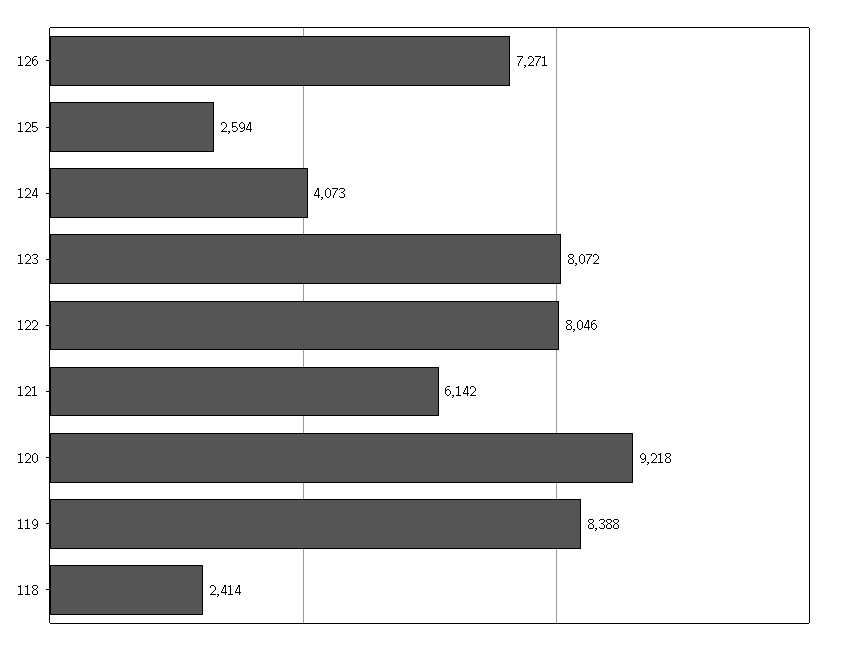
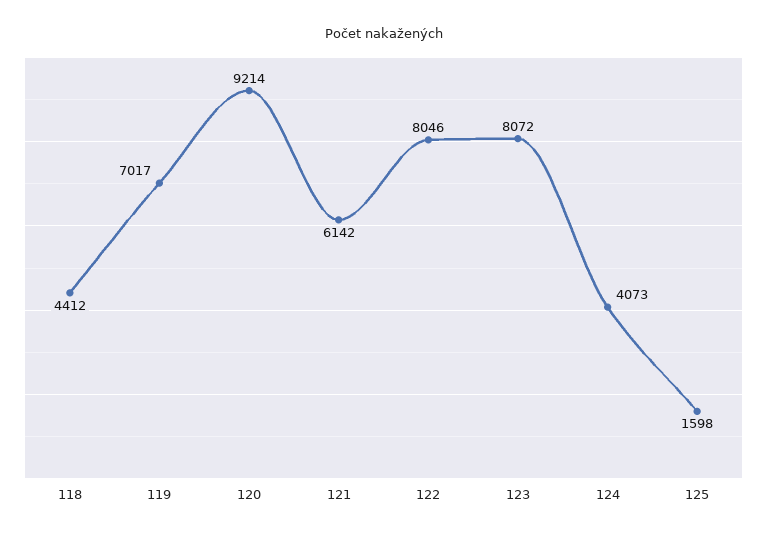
  {
-   "126": 7271,
-   "125": 2594,
+   "125": 1598,
    "124": 4073,
    "123": 8072,
    "122": 8046,
    "121": 6142,
-   "120": 9218,
+   "120": 9214,
-   "119": 8388,
+   "119": 7017,
-   "118": 2414
+   "118": 4412
  }

